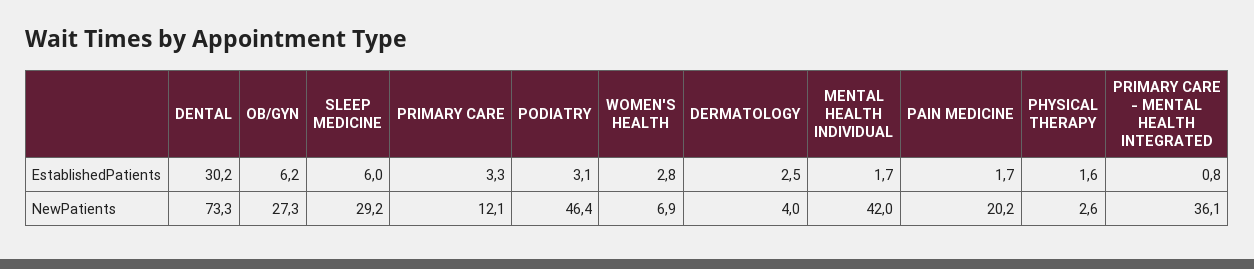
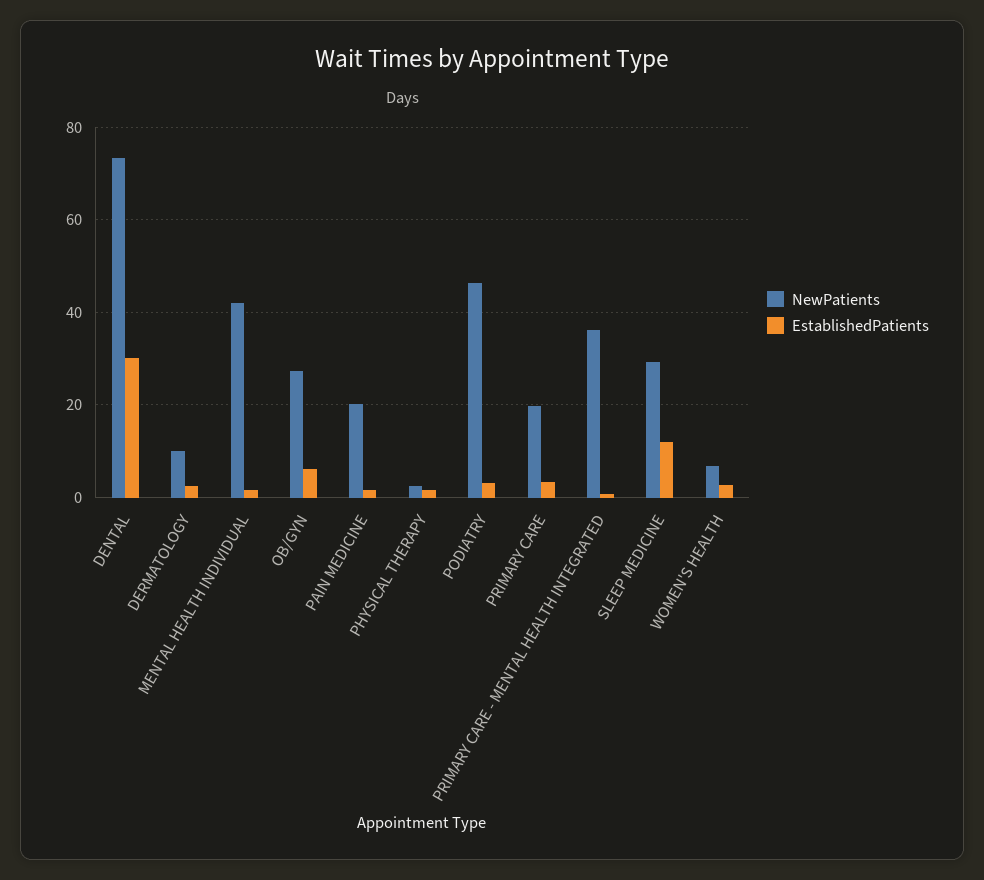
  {
    "EstablishedPatients": {
      "DENTAL": 30.2,
      "OB/GYN": 6.2,
-     "SLEEP MEDICINE": 6,
+     "SLEEP MEDICINE": 12,
      "PRIMARY CARE": 3.3,
      "PODIATRY": 3.1,
      "WOMEN'S HEALTH": 2.8,
      "DERMATOLOGY": 2.5,
      "MENTAL HEALTH INDIVIDUAL": 1.7,
      "PAIN MEDICINE": 1.7,
      "PHYSICAL THERAPY": 1.6,
      "PRIMARY CARE - MENTAL HEALTH INTEGRATED": 0.8
    },
    "NewPatients": {
      "DENTAL": 73.3,
      "OB/GYN": 27.3,
      "SLEEP MEDICINE": 29.2,
-     "PRIMARY CARE": 12.1,
+     "PRIMARY CARE": 20,
      "PODIATRY": 46.4,
      "WOMEN'S HEALTH": 6.9,
-     "DERMATOLOGY": 4,
+     "DERMATOLOGY": 10,
      "MENTAL HEALTH INDIVIDUAL": 42,
      "PAIN MEDICINE": 20.2,
      "PHYSICAL THERAPY": 2.6,
      "PRIMARY CARE - MENTAL HEALTH INTEGRATED": 36.1
    }
  }

